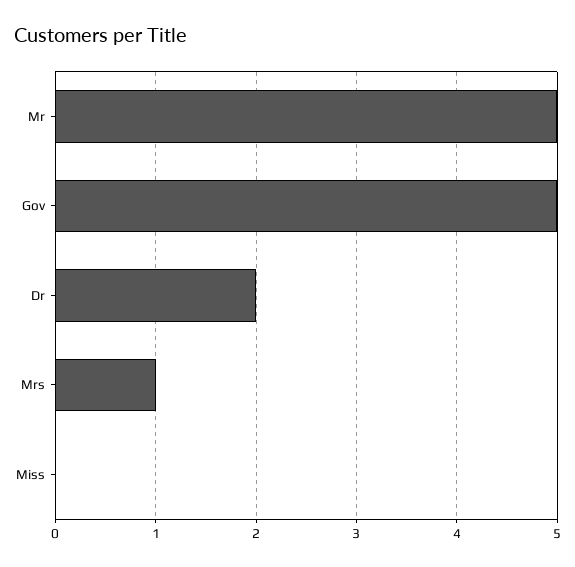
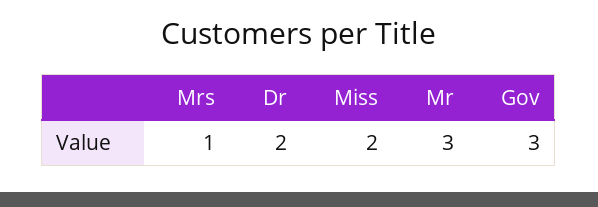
  {
-   "Mr": 5,
+   "Mr": 3,
-   "Gov": 5,
+   "Gov": 3,
    "Dr": 2,
    "Mrs": 1,
-   "Miss": 0
+   "Miss": 2
  }

